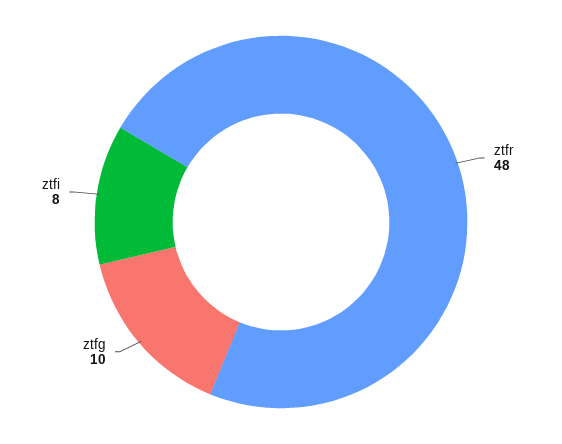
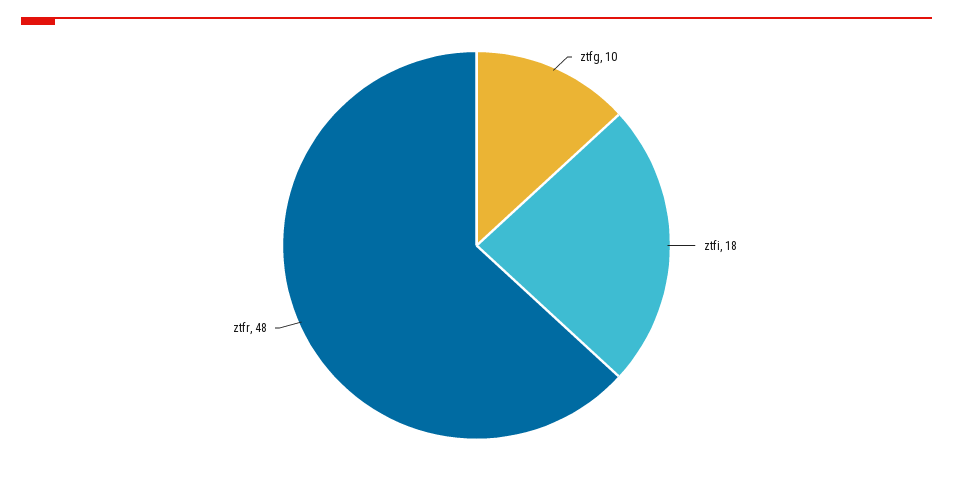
  {
    "ztfr": 48,
    "ztfg": 10,
-   "ztfi": 8
+   "ztfi": 18
  }

